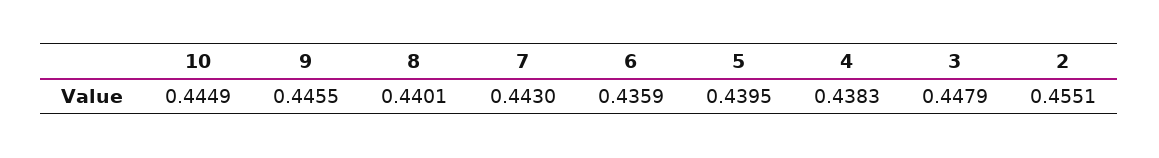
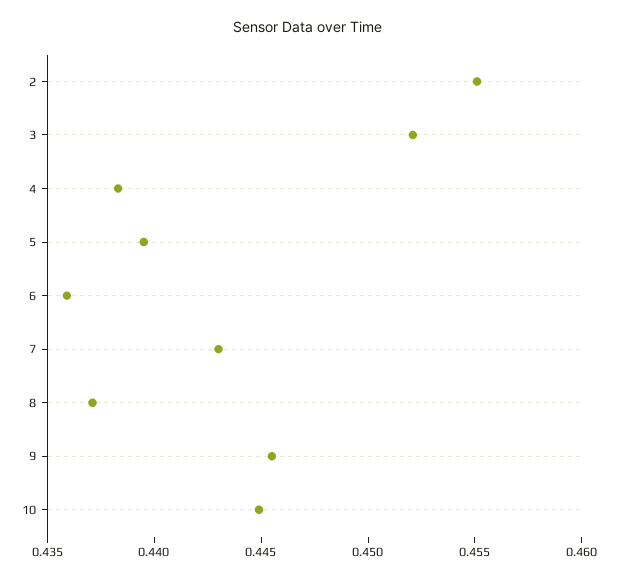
  {
    "10": 0.4449,
    "9": 0.4455,
-   "8": 0.4401,
+   "8": 0.437,
    "7": 0.443,
    "6": 0.4359,
    "5": 0.4395,
    "4": 0.4383,
-   "3": 0.4479,
+   "3": 0.452,
    "2": 0.4551
  }

